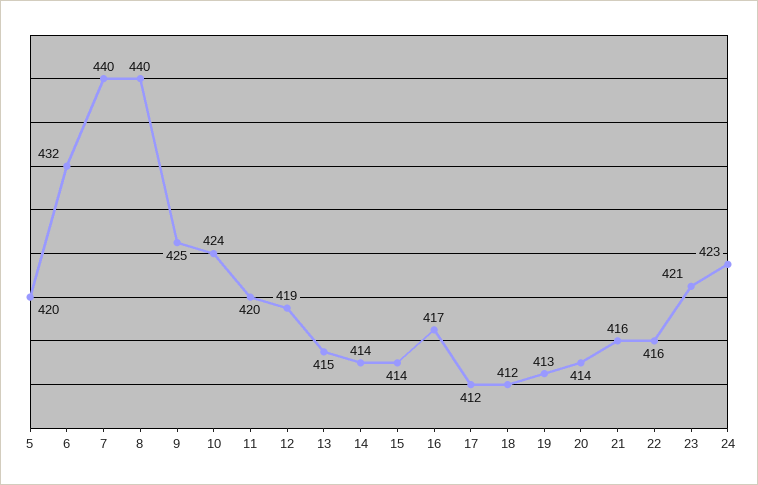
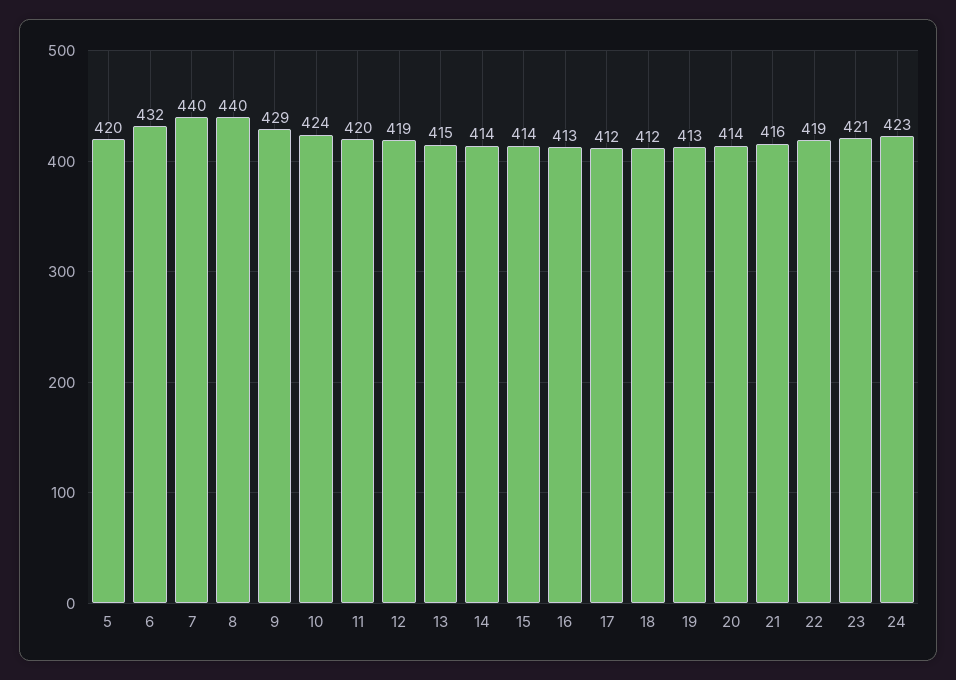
  {
    "5": 420,
    "6": 432,
    "7": 440,
    "8": 440,
-   "9": 425,
+   "9": 429,
    "10": 424,
    "11": 420,
    "12": 419,
    "13": 415,
    "14": 414,
    "15": 414,
-   "16": 417,
+   "16": 413,
    "17": 412,
    "18": 412,
    "19": 413,
    "20": 414,
    "21": 416,
-   "22": 416,
+   "22": 419,
    "23": 421,
    "24": 423
  }

